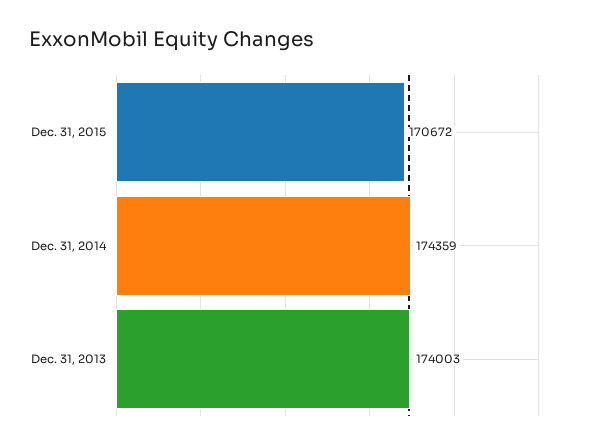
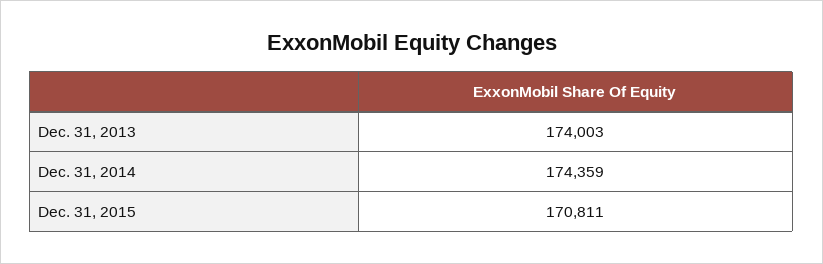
  {
-   "Dec. 31, 2015": 170672,
+   "Dec. 31, 2015": 170811,
    "Dec. 31, 2014": 174359,
    "Dec. 31, 2013": 174003
  }

